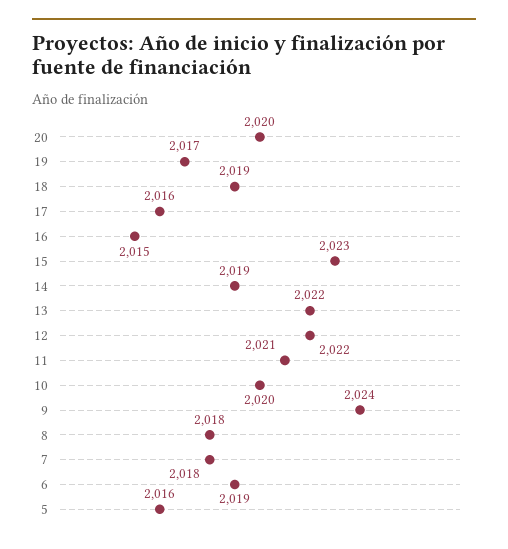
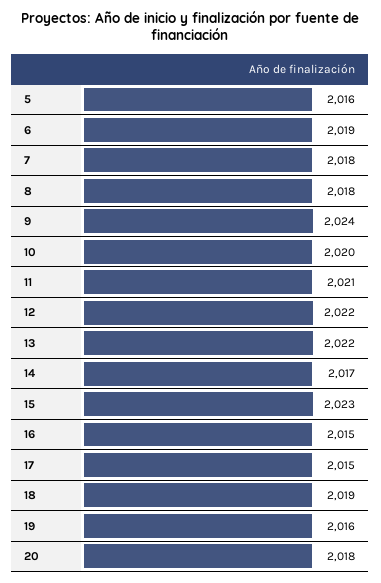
  {
-   "20": 2020,
+   "20": 2018,
-   "19": 2017,
+   "19": 2016,
    "18": 2019,
-   "17": 2016,
+   "17": 2015,
    "16": 2015,
    "15": 2023,
-   "14": 2019,
+   "14": 2017,
    "13": 2022,
    "12": 2022,
    "11": 2021,
    "10": 2020,
    "9": 2024,
    "8": 2018,
    "7": 2018,
    "6": 2019,
    "5": 2016
  }

